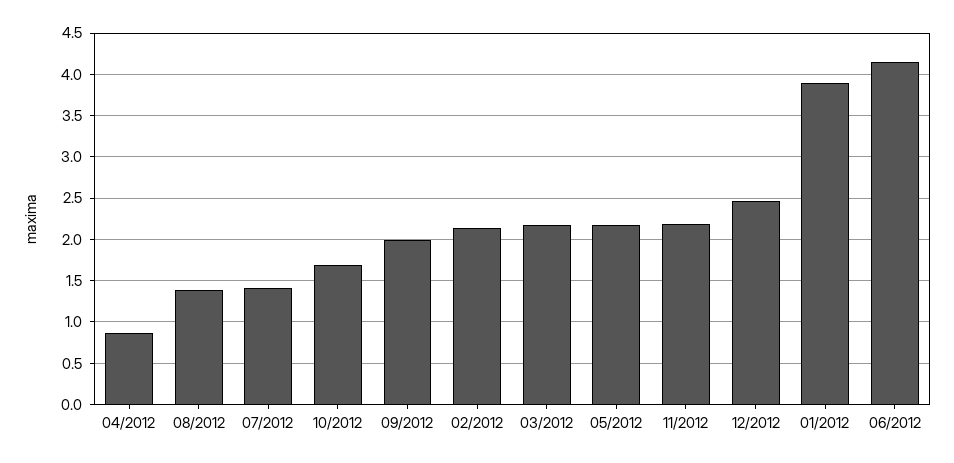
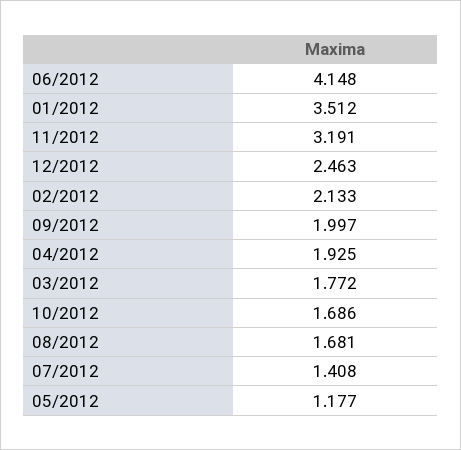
  {
-   "04/2012": 0.9,
+   "04/2012": 1.925,
-   "08/2012": 1.4,
+   "08/2012": 1.681,
    "07/2012": 1.408,
    "10/2012": 1.686,
    "09/2012": 1.997,
    "02/2012": 2.133,
-   "03/2012": 2.2,
+   "03/2012": 1.772,
-   "05/2012": 2.2,
+   "05/2012": 1.177,
-   "11/2012": 2.2,
+   "11/2012": 3.191,
    "12/2012": 2.463,
-   "01/2012": 3.9,
+   "01/2012": 3.512,
    "06/2012": 4.148
  }

